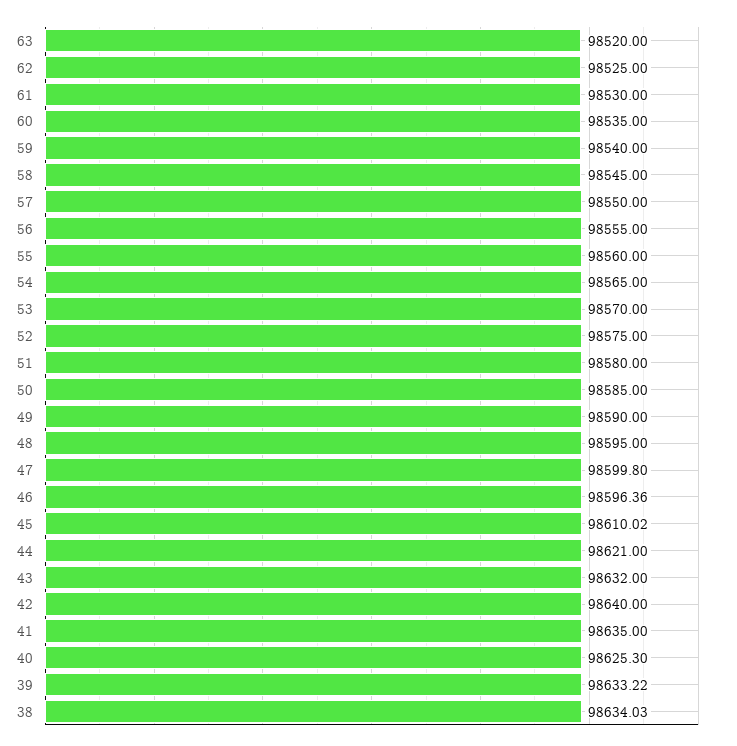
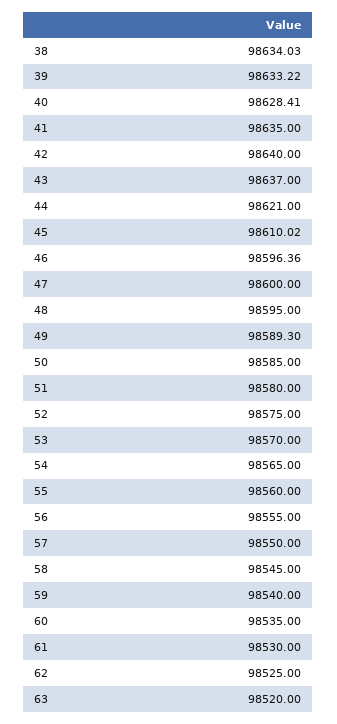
  {
    "63": 98520,
    "62": 98525,
    "61": 98530,
    "60": 98535,
    "59": 98540,
    "58": 98545,
    "57": 98550,
    "56": 98555,
    "55": 98560,
    "54": 98565,
    "53": 98570,
    "52": 98575,
    "51": 98580,
    "50": 98585,
-   "49": 98590,
+   "49": 98589.3,
    "48": 98595,
-   "47": 98599.8,
+   "47": 98600,
    "46": 98596.36,
    "45": 98610.02,
    "44": 98621,
-   "43": 98632,
+   "43": 98637,
    "42": 98640,
    "41": 98635,
-   "40": 98625.3,
+   "40": 98628.41,
    "39": 98633.22,
    "38": 98634.03
  }

